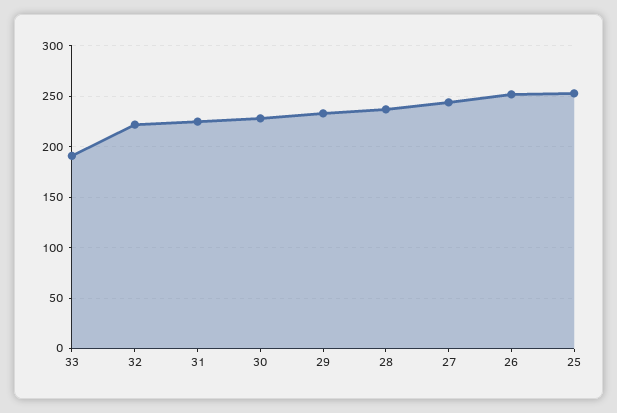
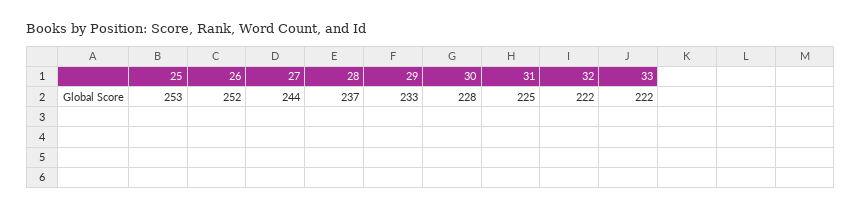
  {
-   "33": 190,
+   "33": 222,
    "32": 222,
    "31": 225,
    "30": 228,
    "29": 233,
    "28": 237,
    "27": 244,
    "26": 252,
    "25": 253
  }

